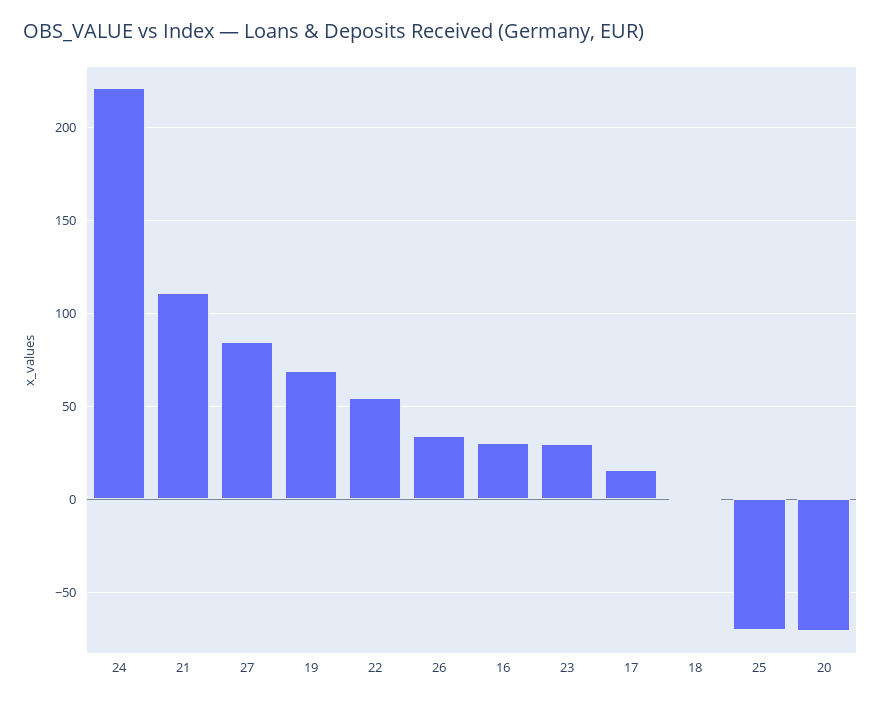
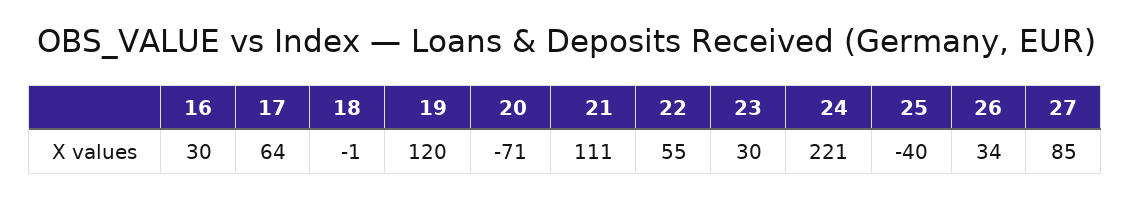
  {
    "24": 221,
    "21": 111,
    "27": 85,
-   "19": 70,
+   "19": 120,
    "22": 55,
    "26": 34,
    "16": 30,
    "23": 30,
-   "17": 15,
+   "17": 64,
    "18": -1,
-   "25": -70,
+   "25": -40,
    "20": -71
  }

